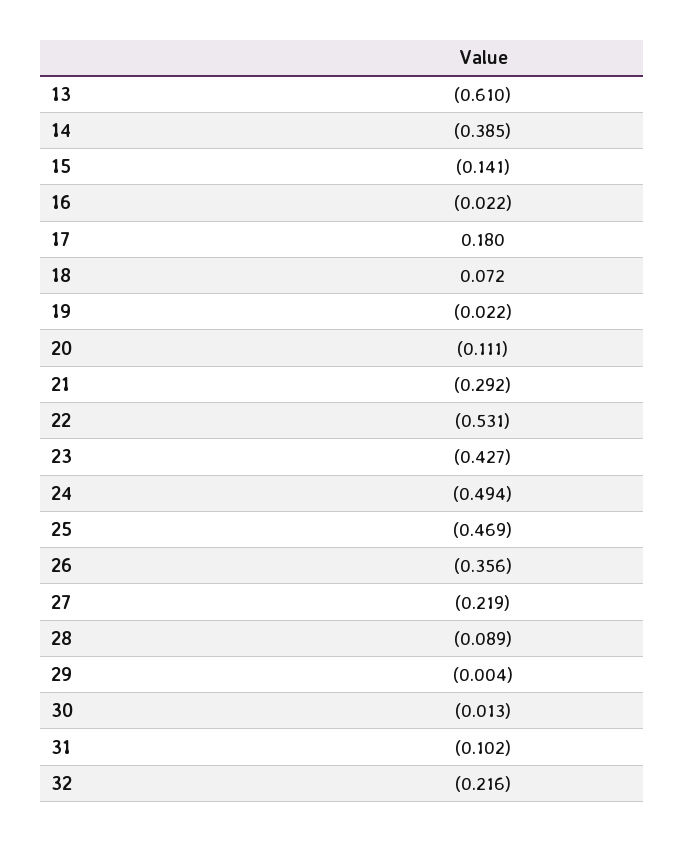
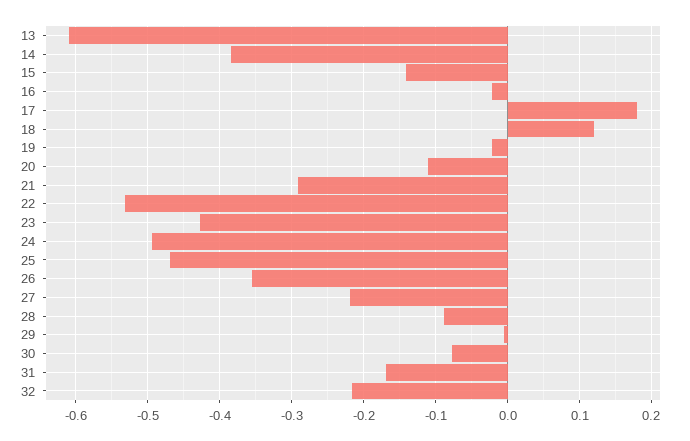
  {
    "13": -0.61,
    "14": -0.385,
    "15": -0.141,
    "16": -0.022,
    "17": 0.18,
-   "18": 0.072,
+   "18": 0.12,
    "19": -0.022,
    "20": -0.111,
    "21": -0.292,
    "22": -0.531,
    "23": -0.427,
    "24": -0.494,
    "25": -0.469,
    "26": -0.356,
    "27": -0.219,
    "28": -0.089,
    "29": -0.004,
-   "30": -0.013,
+   "30": -0.08,
-   "31": -0.102,
+   "31": -0.17,
    "32": -0.216
  }

